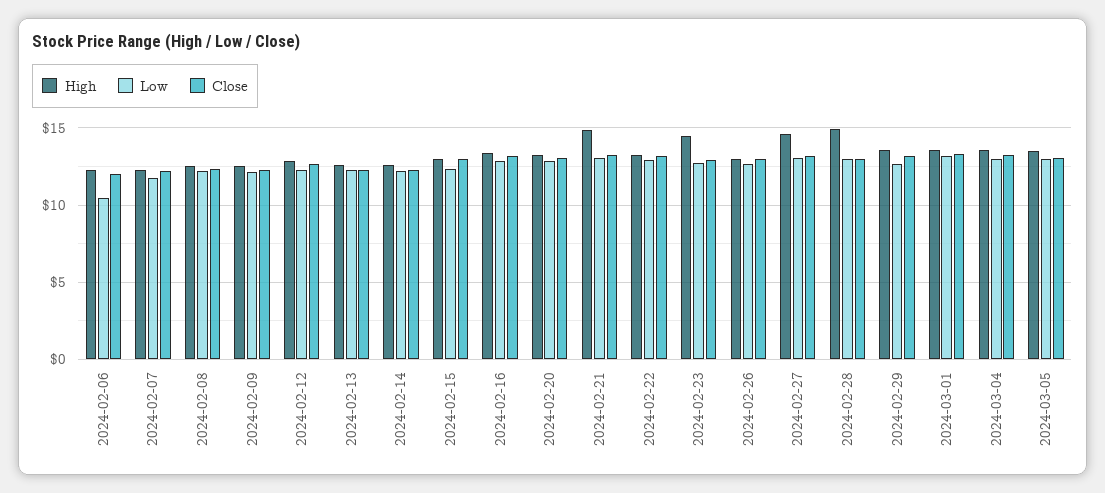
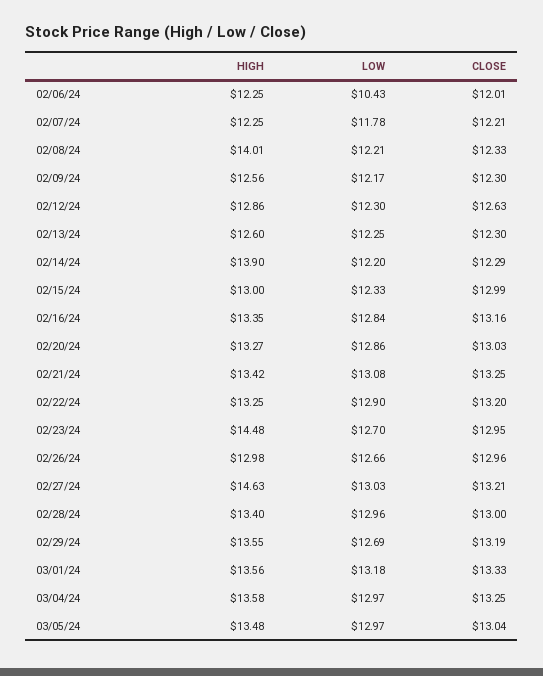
  {
    "High": {
      "2024-02-06": 12.25,
      "2024-02-07": 12.25,
-     "2024-02-08": 12.5,
+     "2024-02-08": 14.01,
      "2024-02-09": 12.56,
      "2024-02-12": 12.86,
      "2024-02-13": 12.6,
-     "2024-02-14": 12.5,
+     "2024-02-14": 13.9,
      "2024-02-15": 13,
      "2024-02-16": 13.35,
      "2024-02-20": 13.27,
-     "2024-02-21": 15,
+     "2024-02-21": 13.42,
      "2024-02-22": 13.25,
      "2024-02-23": 14.48,
      "2024-02-26": 12.98,
      "2024-02-27": 14.63,
-     "2024-02-28": 15,
+     "2024-02-28": 13.4,
      "2024-02-29": 13.55,
      "2024-03-01": 13.56,
      "2024-03-04": 13.58,
      "2024-03-05": 13.48
    },
    "Low": {
      "2024-02-06": 10.43,
      "2024-02-07": 11.78,
      "2024-02-08": 12.21,
      "2024-02-09": 12.17,
      "2024-02-12": 12.3,
      "2024-02-13": 12.25,
      "2024-02-14": 12.2,
      "2024-02-15": 12.33,
      "2024-02-16": 12.84,
      "2024-02-20": 12.86,
      "2024-02-21": 13.08,
      "2024-02-22": 12.9,
      "2024-02-23": 12.7,
      "2024-02-26": 12.66,
      "2024-02-27": 13.03,
      "2024-02-28": 12.96,
      "2024-02-29": 12.69,
      "2024-03-01": 13.18,
      "2024-03-04": 12.97,
      "2024-03-05": 12.97
    },
    "Close": {
      "2024-02-06": 12.01,
      "2024-02-07": 12.21,
      "2024-02-08": 12.33,
      "2024-02-09": 12.3,
      "2024-02-12": 12.63,
      "2024-02-13": 12.3,
      "2024-02-14": 12.29,
      "2024-02-15": 12.99,
      "2024-02-16": 13.16,
      "2024-02-20": 13.03,
      "2024-02-21": 13.25,
      "2024-02-22": 13.2,
      "2024-02-23": 12.95,
      "2024-02-26": 12.96,
      "2024-02-27": 13.21,
      "2024-02-28": 13,
      "2024-02-29": 13.19,
      "2024-03-01": 13.33,
      "2024-03-04": 13.25,
      "2024-03-05": 13.04
    }
  }

